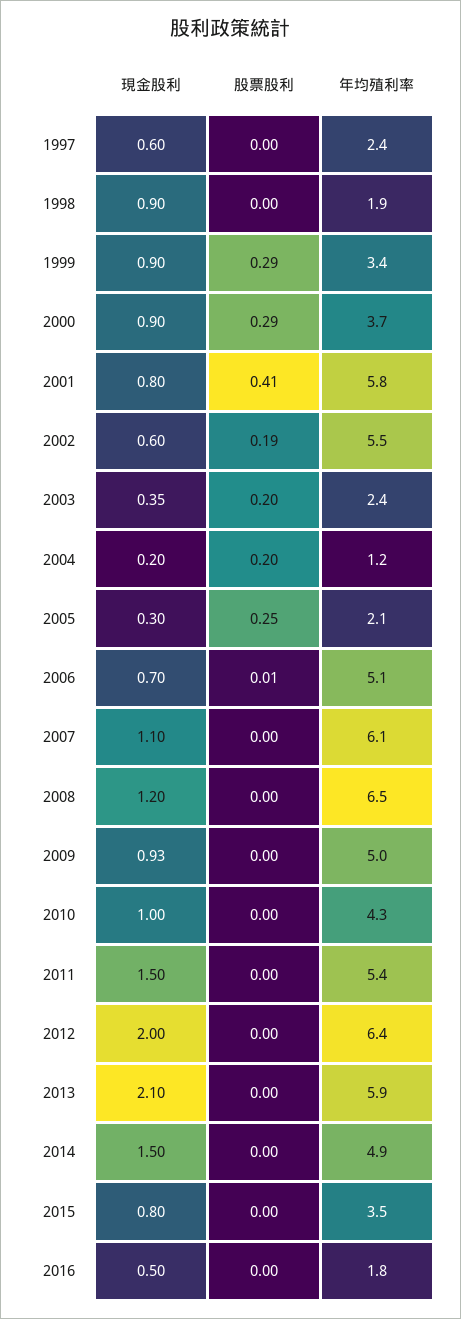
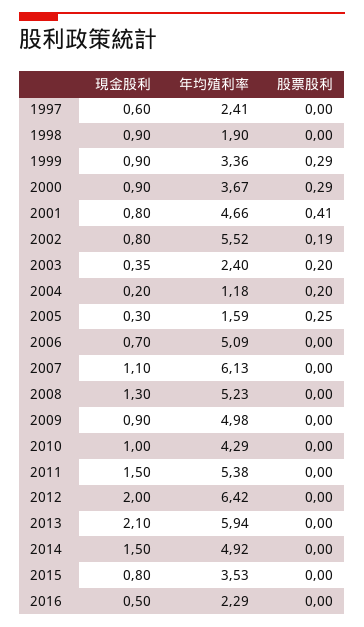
  {
    "現金股利": {
      "1997": 0.6,
      "1998": 0.9,
      "1999": 0.9,
      "2000": 0.9,
      "2001": 0.8,
-     "2002": 0.6,
+     "2002": 0.8,
      "2003": 0.35,
      "2004": 0.2,
      "2005": 0.3,
      "2006": 0.7,
      "2007": 1.1,
-     "2008": 1.2,
+     "2008": 1.3,
-     "2009": 0.93,
+     "2009": 0.9,
      "2010": 1,
      "2011": 1.5,
      "2012": 2,
      "2013": 2.1,
      "2014": 1.5,
      "2015": 0.8,
      "2016": 0.5
    },
    "股票股利": {
      "1997": 0,
      "1998": 0,
      "1999": 0.29,
      "2000": 0.29,
      "2001": 0.41,
      "2002": 0.19,
      "2003": 0.2,
      "2004": 0.2,
      "2005": 0.25,
-     "2006": 0.01,
+     "2006": 0,
      "2007": 0,
      "2008": 0,
      "2009": 0,
      "2010": 0,
      "2011": 0,
      "2012": 0,
      "2013": 0,
      "2014": 0,
      "2015": 0,
      "2016": 0
    },
    "年均殖利率": {
      "1997": 2.41,
      "1998": 1.9,
      "1999": 3.36,
      "2000": 3.67,
-     "2001": 5.8,
+     "2001": 4.66,
      "2002": 5.52,
      "2003": 2.4,
      "2004": 1.18,
-     "2005": 2.1,
+     "2005": 1.59,
      "2006": 5.09,
      "2007": 6.13,
-     "2008": 6.5,
+     "2008": 5.23,
      "2009": 4.98,
      "2010": 4.29,
      "2011": 5.38,
      "2012": 6.42,
      "2013": 5.94,
      "2014": 4.92,
      "2015": 3.53,
-     "2016": 1.8
+     "2016": 2.29
    }
  }

